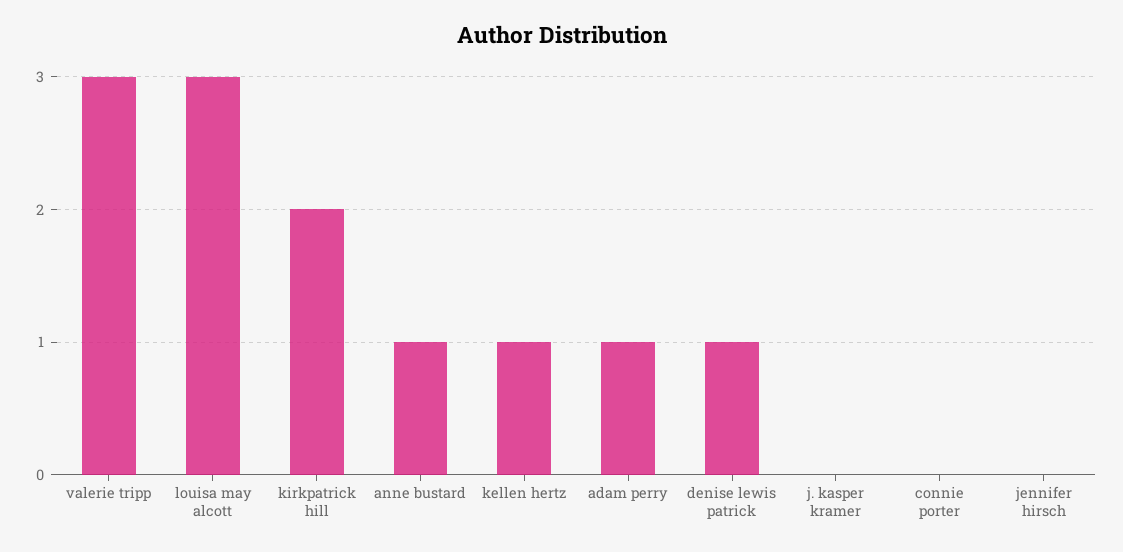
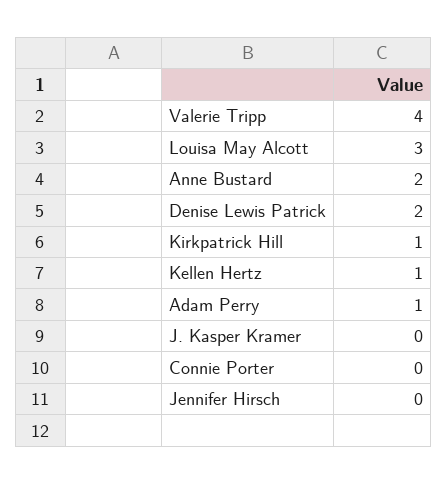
  {
-   "valerie tripp": 3,
+   "valerie tripp": 4,
    "louisa may alcott": 3,
-   "kirkpatrick hill": 2,
+   "kirkpatrick hill": 1,
-   "anne bustard": 1,
+   "anne bustard": 2,
    "kellen hertz": 1,
    "adam perry": 1,
-   "denise lewis patrick": 1,
+   "denise lewis patrick": 2,
    "j. kasper kramer": 0,
    "connie porter": 0,
    "jennifer hirsch": 0
  }

